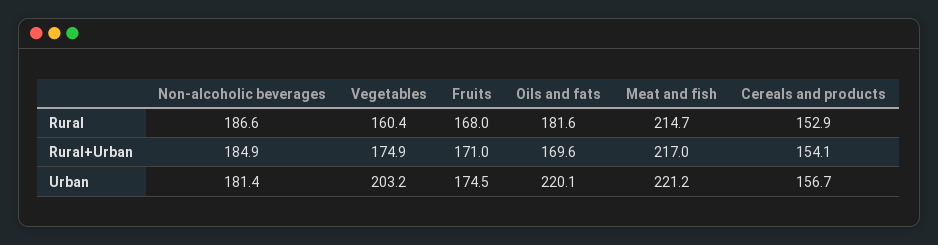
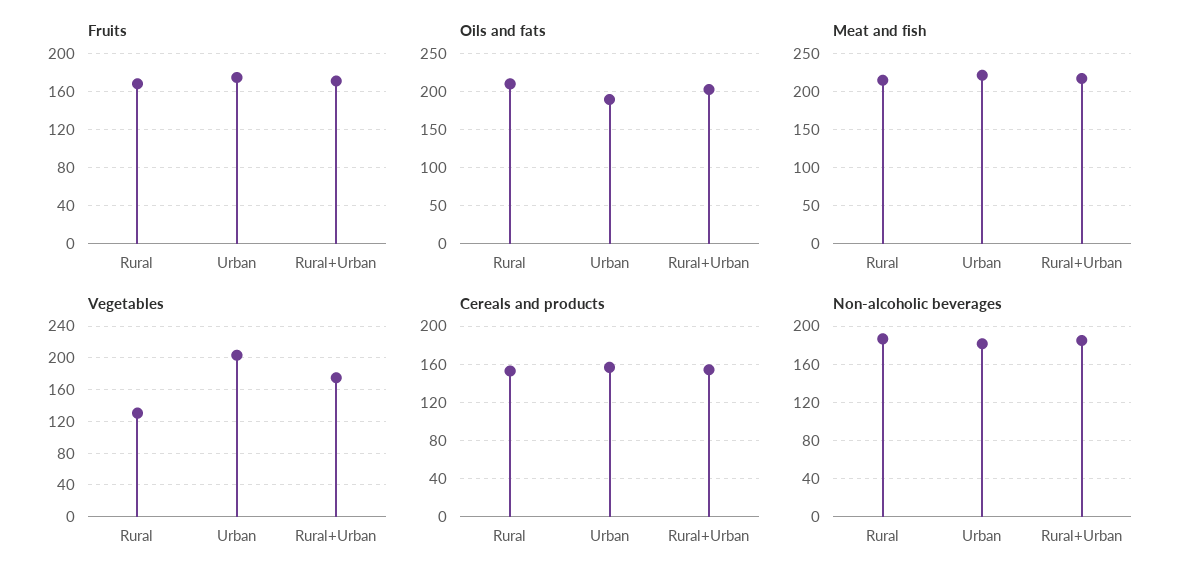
  {
    "Non-alcoholic beverages": {
      "Rural": 186.6,
      "Rural+Urban": 184.9,
      "Urban": 181.4
    },
    "Vegetables": {
-     "Rural": 160.4,
+     "Rural": 130,
      "Rural+Urban": 174.9,
      "Urban": 203.2
    },
    "Fruits": {
      "Rural": 168,
      "Rural+Urban": 171,
      "Urban": 174.5
    },
    "Oils and fats": {
-     "Rural": 181.6,
+     "Rural": 210,
-     "Rural+Urban": 169.6,
+     "Rural+Urban": 200,
-     "Urban": 220.1
+     "Urban": 190
    },
    "Meat and fish": {
      "Rural": 214.7,
      "Rural+Urban": 217,
      "Urban": 221.2
    },
    "Cereals and products": {
      "Rural": 152.9,
      "Rural+Urban": 154.1,
      "Urban": 156.7
    }
  }

